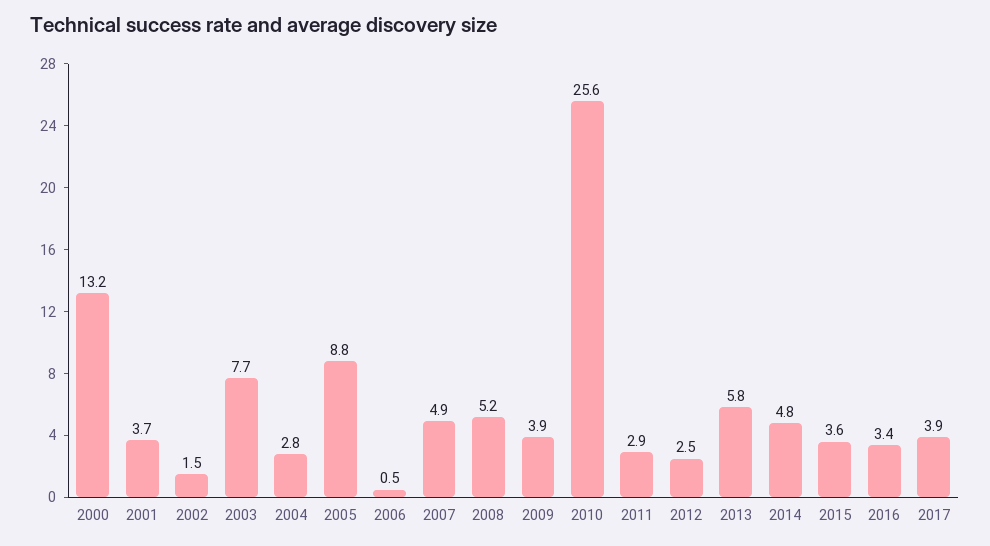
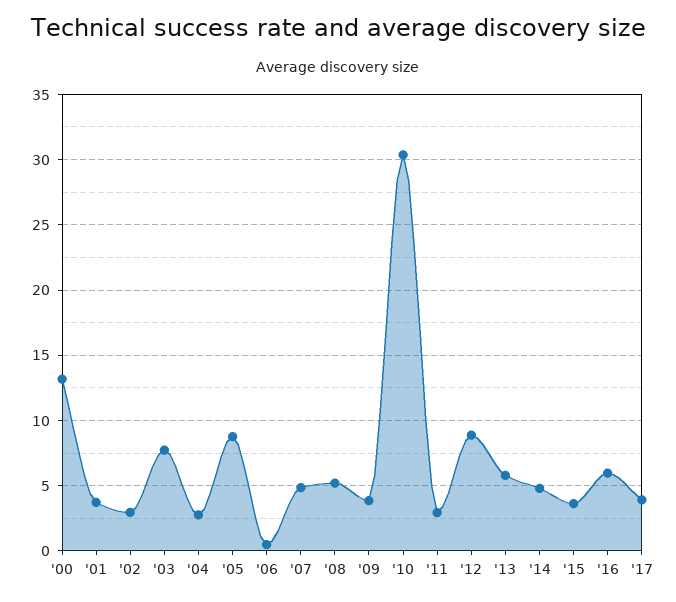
  {
    "2000": 13.2,
    "2001": 3.7,
-   "2002": 1.5,
+   "2002": 3,
    "2003": 7.7,
    "2004": 2.8,
    "2005": 8.8,
    "2006": 0.5,
    "2007": 4.9,
    "2008": 5.2,
    "2009": 3.9,
-   "2010": 25.6,
+   "2010": 30.5,
    "2011": 2.9,
-   "2012": 2.5,
+   "2012": 9,
    "2013": 5.8,
    "2014": 4.8,
    "2015": 3.6,
-   "2016": 3.4,
+   "2016": 6,
    "2017": 3.9
  }

